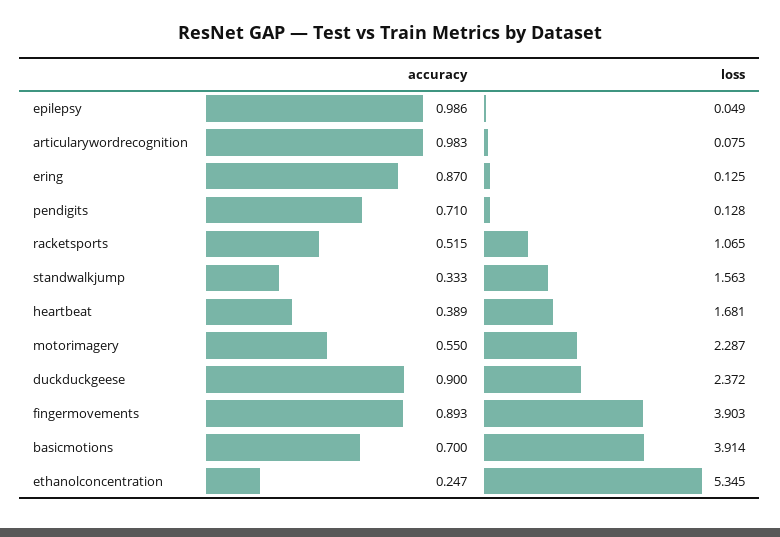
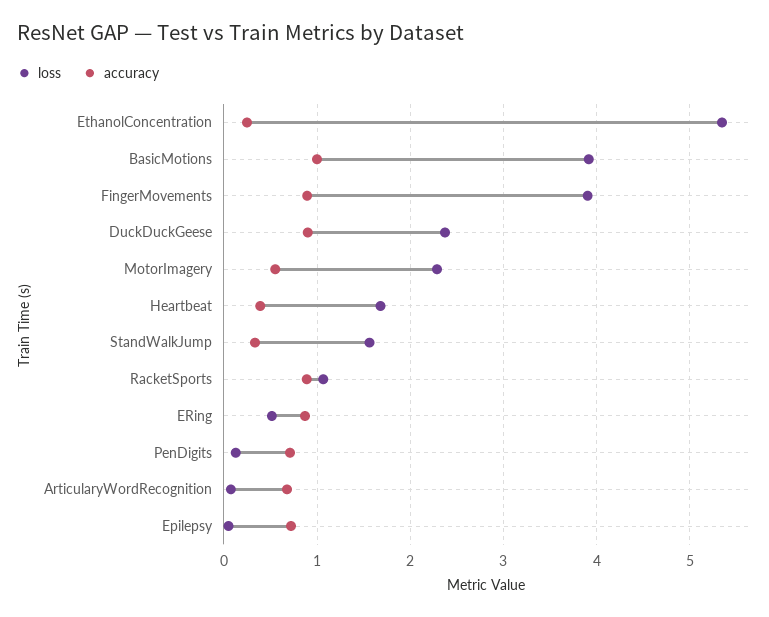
  {
    "accuracy": {
-     "epilepsy": 0.986,
+     "epilepsy": 0.7,
-     "articularywordrecognition": 0.983,
+     "articularywordrecognition": 0.7,
      "ering": 0.87,
      "pendigits": 0.71,
-     "racketsports": 0.515,
+     "racketsports": 0.9,
      "standwalkjump": 0.333,
      "heartbeat": 0.389,
      "motorimagery": 0.55,
      "duckduckgeese": 0.9,
      "fingermovements": 0.893,
-     "basicmotions": 0.7,
+     "basicmotions": 1,
      "ethanolconcentration": 0.247
    },
    "loss": {
      "epilepsy": 0.049,
      "articularywordrecognition": 0.075,
-     "ering": 0.125,
+     "ering": 0.5,
      "pendigits": 0.128,
      "racketsports": 1.065,
      "standwalkjump": 1.563,
      "heartbeat": 1.681,
      "motorimagery": 2.287,
      "duckduckgeese": 2.372,
      "fingermovements": 3.903,
      "basicmotions": 3.914,
      "ethanolconcentration": 5.345
    }
  }

